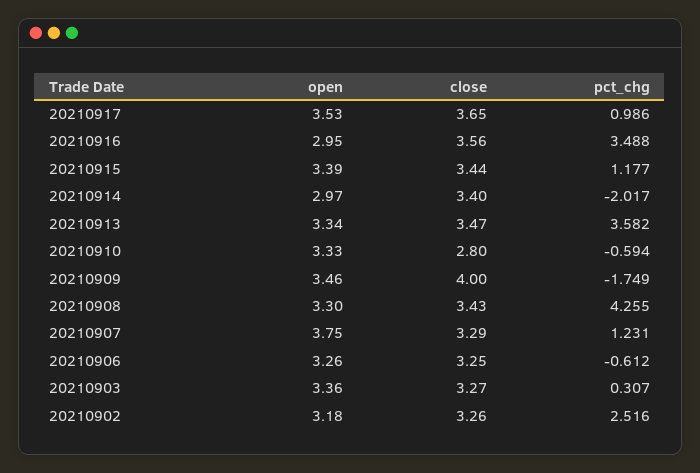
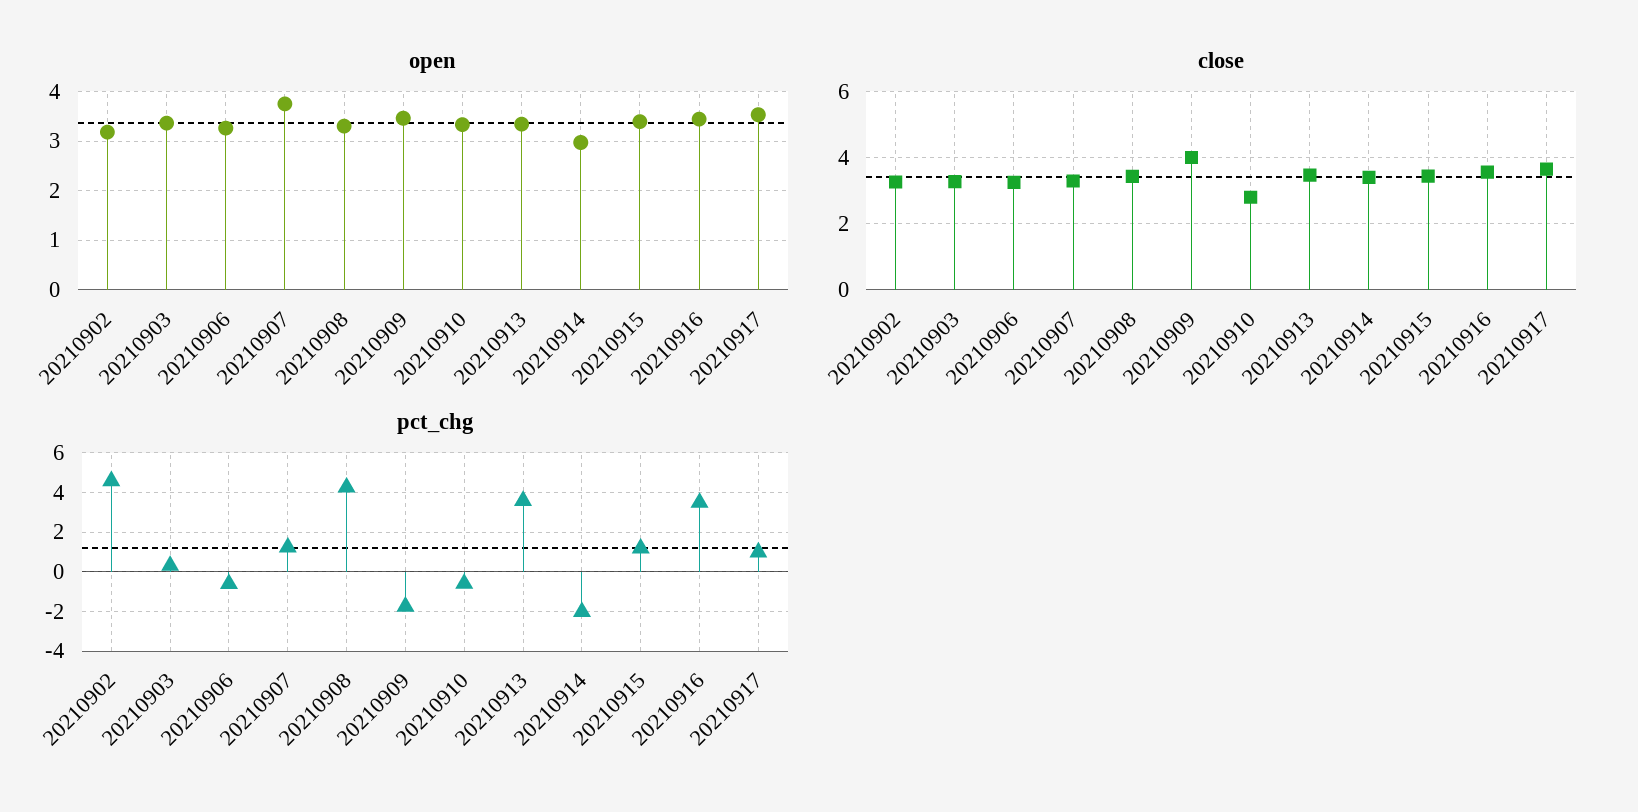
  {
    "open": {
      "20210917": 3.53,
-     "20210916": 2.95,
+     "20210916": 3.4,
      "20210915": 3.39,
      "20210914": 2.97,
      "20210913": 3.34,
      "20210910": 3.33,
      "20210909": 3.46,
      "20210908": 3.3,
      "20210907": 3.75,
      "20210906": 3.26,
      "20210903": 3.36,
      "20210902": 3.18
    },
    "close": {
      "20210917": 3.65,
      "20210916": 3.56,
      "20210915": 3.44,
      "20210914": 3.4,
      "20210913": 3.47,
      "20210910": 2.8,
      "20210909": 4,
      "20210908": 3.43,
      "20210907": 3.29,
      "20210906": 3.25,
      "20210903": 3.27,
      "20210902": 3.26
    },
    "pct_chg": {
      "20210917": 0.986,
      "20210916": 3.488,
      "20210915": 1.177,
      "20210914": -2.017,
      "20210913": 3.582,
      "20210910": -0.594,
      "20210909": -1.749,
      "20210908": 4.255,
      "20210907": 1.231,
      "20210906": -0.612,
      "20210903": 0.307,
-     "20210902": 2.516
+     "20210902": 4.5
    }
  }

